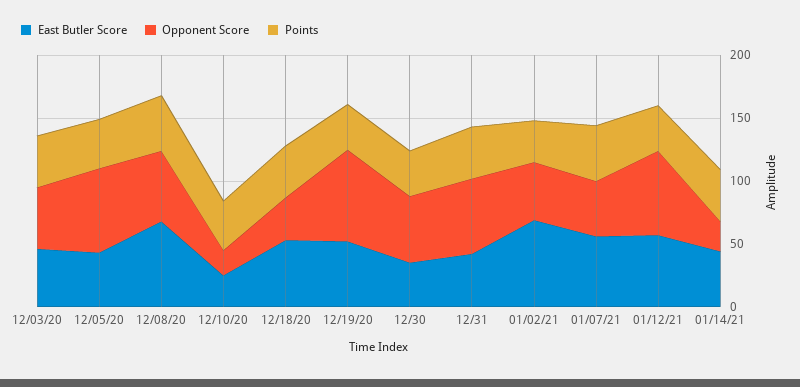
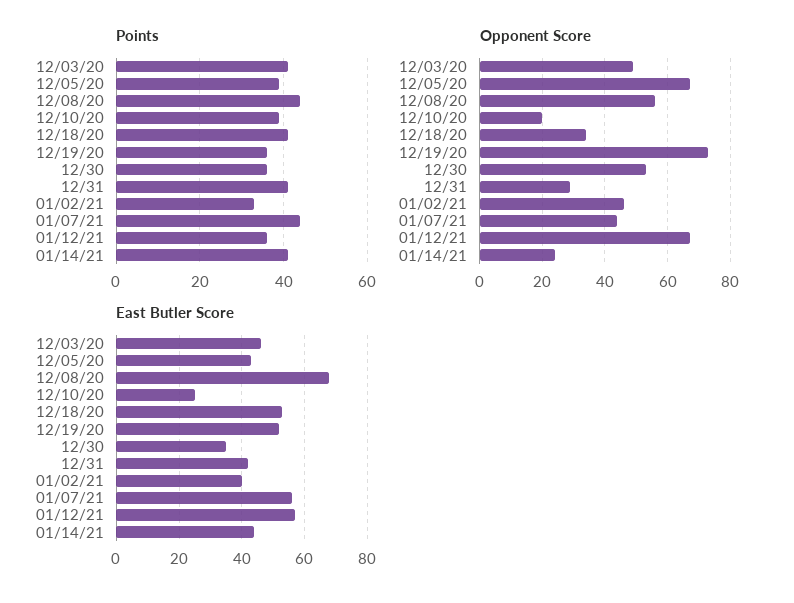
  {
    "East Butler Score": {
      "12/03/20": 45,
      "12/05/20": 45,
      "12/08/20": 70,
      "12/10/20": 25,
      "12/18/20": 55,
      "12/19/20": 50,
      "12/30": 35,
      "12/31": 40,
-     "01/02/21": 70,
+     "01/02/21": 40,
      "01/07/21": 55,
      "01/12/21": 55,
      "01/14/21": 45
    },
    "Opponent Score": {
      "12/03/20": 50,
      "12/05/20": 65,
      "12/08/20": 55,
      "12/10/20": 20,
      "12/18/20": 35,
      "12/19/20": 75,
      "12/30": 55,
-     "12/31": 60,
+     "12/31": 30,
      "01/02/21": 45,
      "01/07/21": 45,
      "01/12/21": 65,
      "01/14/21": 25
    },
    "Points": {
      "12/03/20": 40,
      "12/05/20": 40,
      "12/08/20": 45,
      "12/10/20": 40,
      "12/18/20": 40,
      "12/19/20": 35,
      "12/30": 35,
      "12/31": 40,
      "01/02/21": 35,
      "01/07/21": 45,
      "01/12/21": 35,
      "01/14/21": 40
    }
  }

